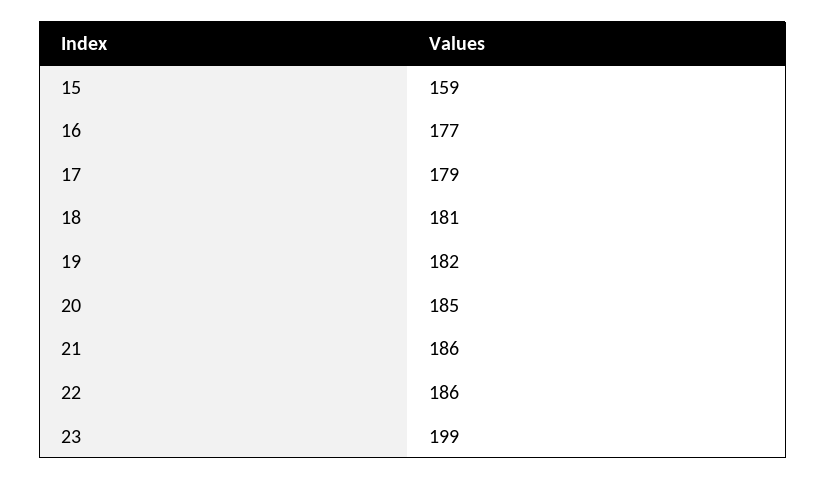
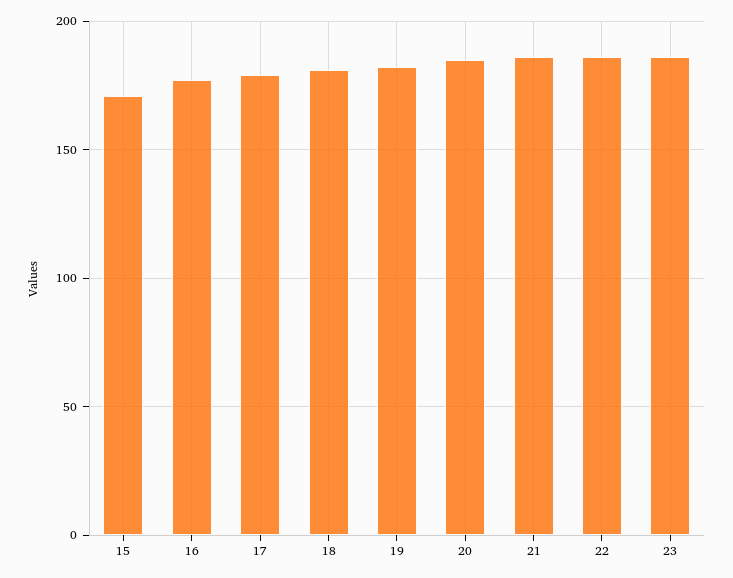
  {
-   "15": 159,
+   "15": 170,
    "16": 177,
    "17": 179,
    "18": 181,
    "19": 182,
    "20": 185,
    "21": 186,
    "22": 186,
-   "23": 199
+   "23": 185
  }

